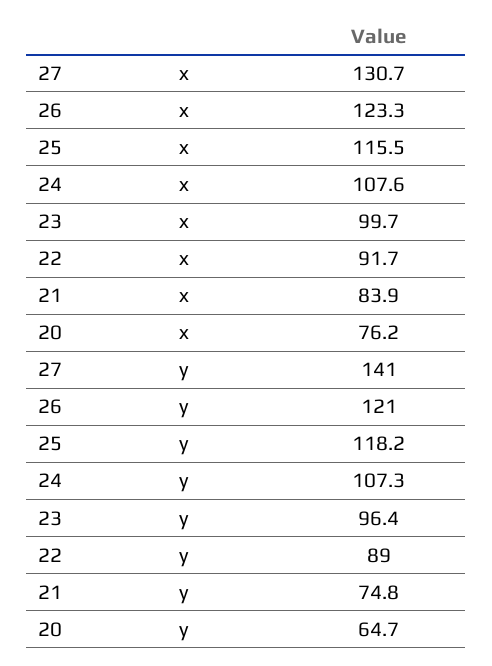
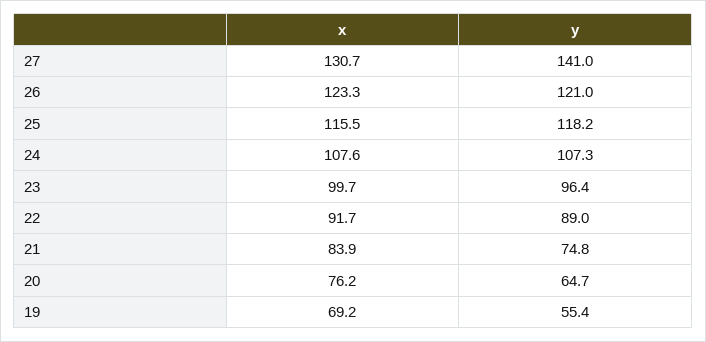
  {
    "27": {
      "x": 130.7,
      "y": 141
    },
    "26": {
      "x": 123.3,
      "y": 121
    },
    "25": {
      "x": 115.5,
      "y": 118.2
    },
    "24": {
      "x": 107.6,
      "y": 107.3
    },
    "23": {
      "x": 99.7,
      "y": 96.4
    },
    "22": {
      "x": 91.7,
      "y": 89
    },
    "21": {
      "x": 83.9,
      "y": 74.8
    },
    "20": {
      "x": 76.2,
      "y": 64.7
-   }
+   },
+   "19": {
+     "x": 69.2,
+     "y": 55.4
+   }
  }

